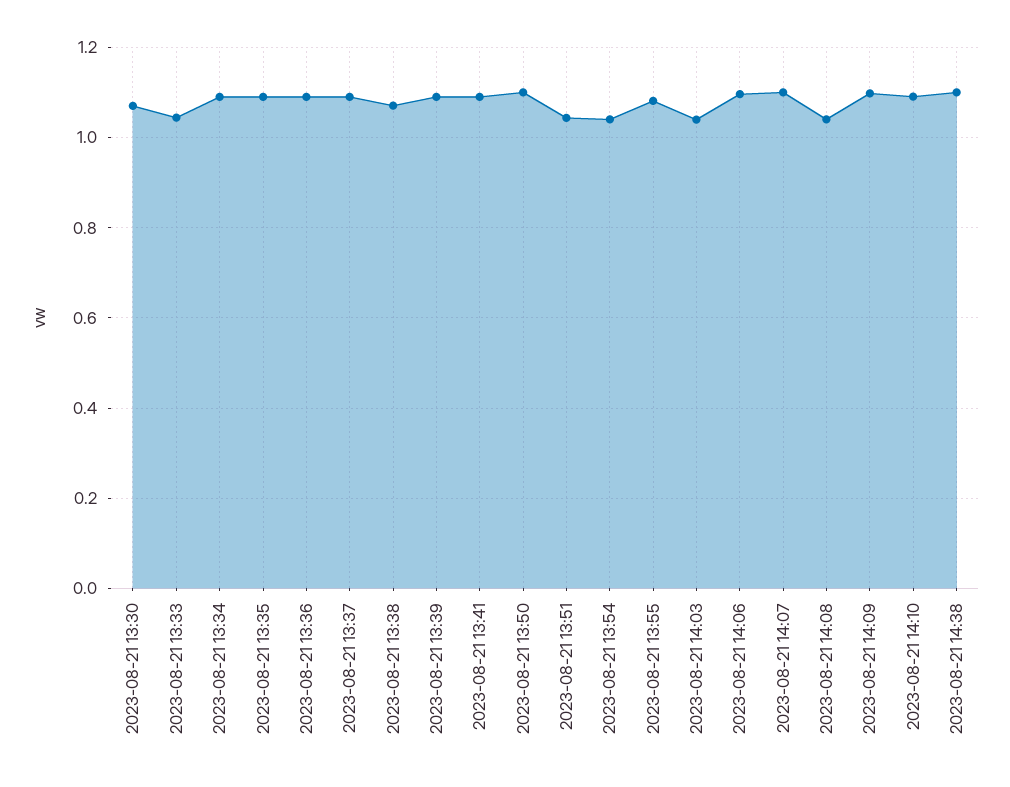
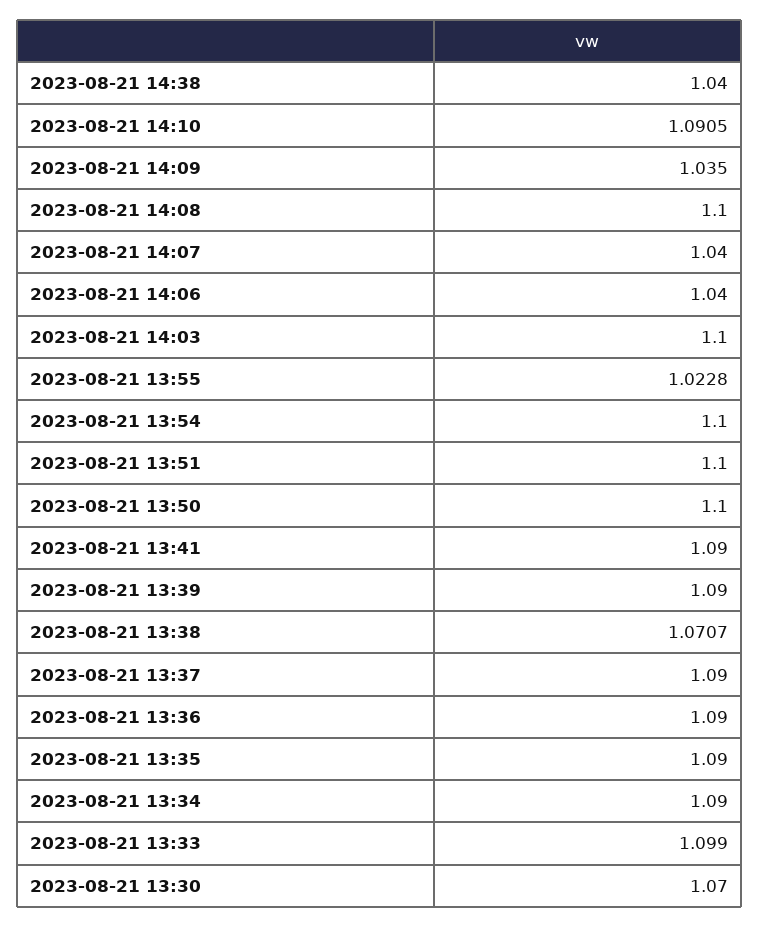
  {
    "2023-08-21 13:30": 1.07,
-   "2023-08-21 13:33": 1.04,
+   "2023-08-21 13:33": 1.099,
    "2023-08-21 13:34": 1.09,
    "2023-08-21 13:35": 1.09,
    "2023-08-21 13:36": 1.09,
    "2023-08-21 13:37": 1.09,
    "2023-08-21 13:38": 1.0707,
    "2023-08-21 13:39": 1.09,
    "2023-08-21 13:41": 1.09,
    "2023-08-21 13:50": 1.1,
-   "2023-08-21 13:51": 1.04,
+   "2023-08-21 13:51": 1.1,
-   "2023-08-21 13:54": 1.04,
+   "2023-08-21 13:54": 1.1,
-   "2023-08-21 13:55": 1.08,
+   "2023-08-21 13:55": 1.0228,
-   "2023-08-21 14:03": 1.04,
+   "2023-08-21 14:03": 1.1,
-   "2023-08-21 14:06": 1.1,
+   "2023-08-21 14:06": 1.04,
-   "2023-08-21 14:07": 1.1,
+   "2023-08-21 14:07": 1.04,
-   "2023-08-21 14:08": 1.04,
+   "2023-08-21 14:08": 1.1,
-   "2023-08-21 14:09": 1.1,
+   "2023-08-21 14:09": 1.035,
    "2023-08-21 14:10": 1.0905,
-   "2023-08-21 14:38": 1.1
+   "2023-08-21 14:38": 1.04
  }

